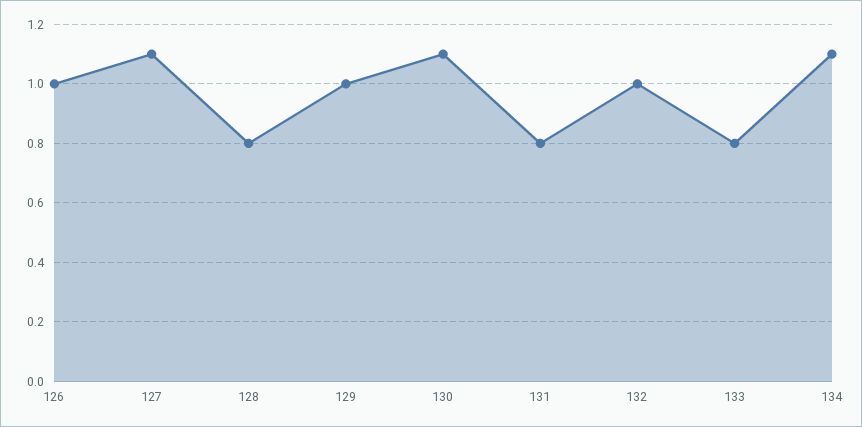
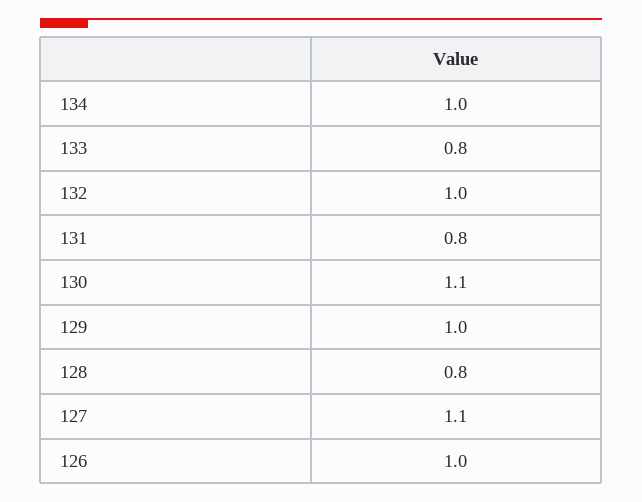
  {
    "126": 1,
    "127": 1.1,
    "128": 0.8,
    "129": 1,
    "130": 1.1,
    "131": 0.8,
    "132": 1,
    "133": 0.8,
-   "134": 1.1
+   "134": 1
  }

